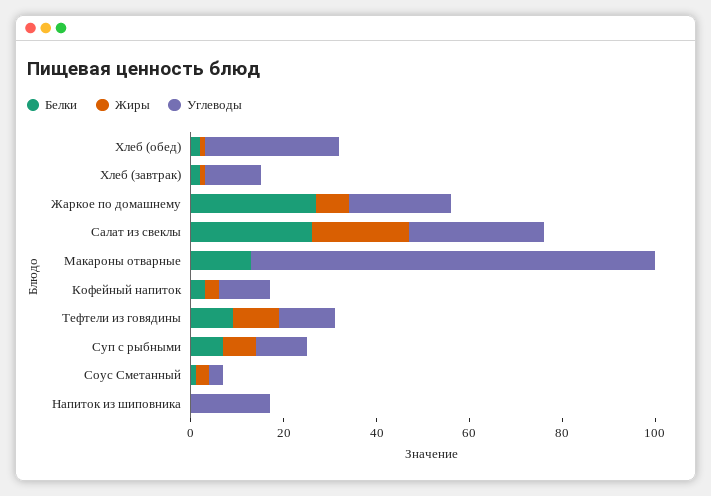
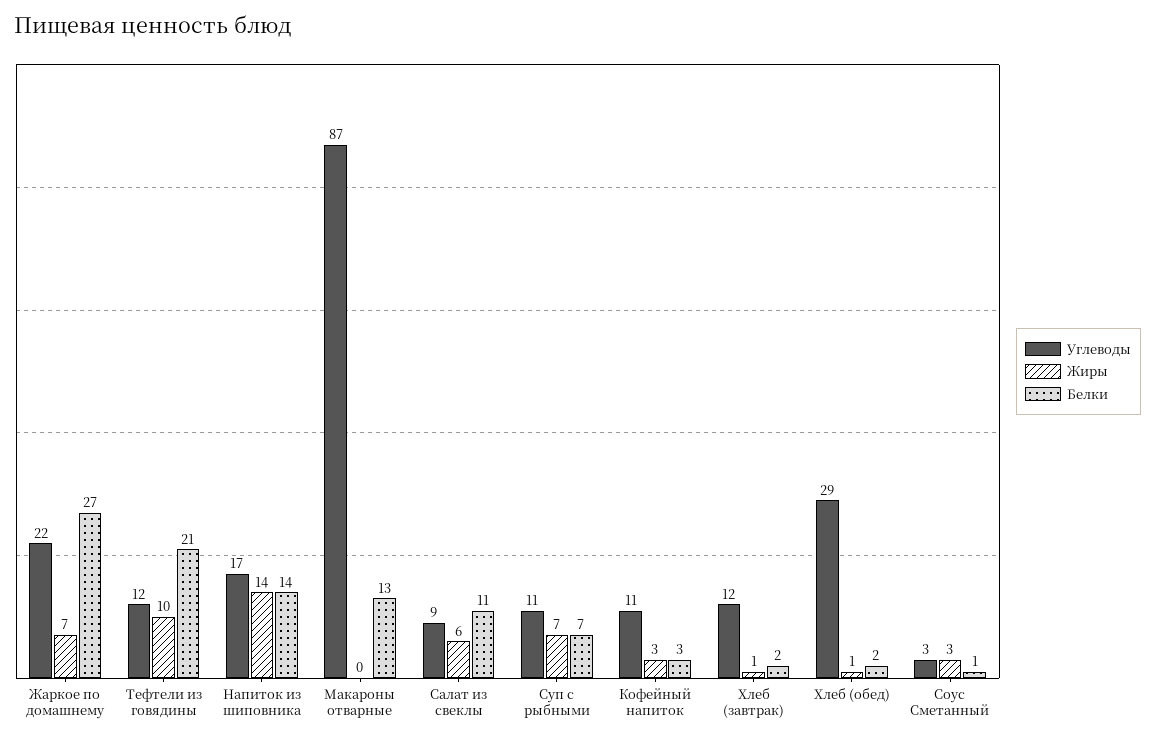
  {
    "Белки": {
      "Хлеб (обед)": 2,
      "Хлеб (завтрак)": 2,
      "Жаркое по домашнему": 27,
-     "Салат из свеклы": 25,
+     "Салат из свеклы": 11,
      "Макароны отварные": 13,
      "Кофейный напиток": 3,
-     "Тефтели из говядины": 10,
+     "Тефтели из говядины": 21,
      "Суп с рыбными": 7,
      "Соус Сметанный": 1,
-     "Напиток из шиповника": 0
+     "Напиток из шиповника": 14
    },
    "Жиры": {
      "Хлеб (обед)": 1,
      "Хлеб (завтрак)": 1,
      "Жаркое по домашнему": 7,
-     "Салат из свеклы": 20,
+     "Салат из свеклы": 6,
      "Макароны отварные": 0,
      "Кофейный напиток": 3,
      "Тефтели из говядины": 10,
      "Суп с рыбными": 7,
      "Соус Сметанный": 3,
-     "Напиток из шиповника": 0
+     "Напиток из шиповника": 14
    },
    "Углеводы": {
      "Хлеб (обед)": 29,
      "Хлеб (завтрак)": 12,
      "Жаркое по домашнему": 22,
-     "Салат из свеклы": 30,
+     "Салат из свеклы": 9,
      "Макароны отварные": 87,
      "Кофейный напиток": 11,
      "Тефтели из говядины": 12,
      "Суп с рыбными": 11,
      "Соус Сметанный": 3,
      "Напиток из шиповника": 17
    }
  }

